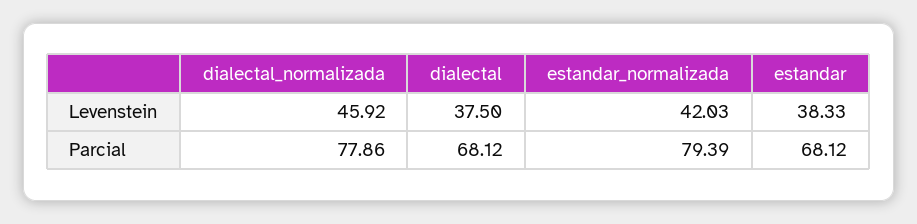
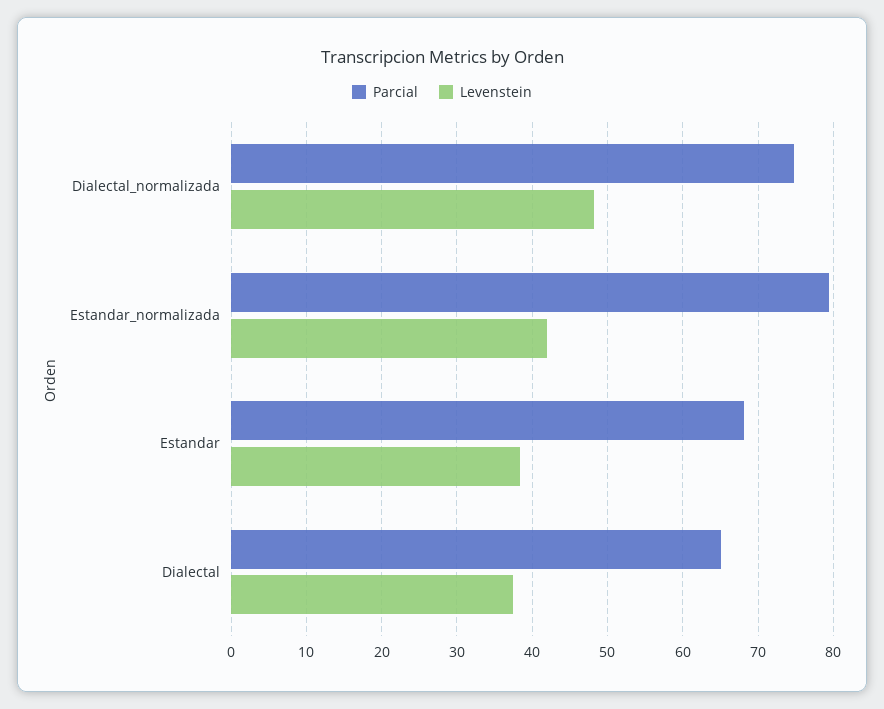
  {
    "Levenstein": {
-     "dialectal_normalizada": 45.92,
+     "dialectal_normalizada": 48,
      "dialectal": 37.5,
      "estandar_normalizada": 42.03,
      "estandar": 38.33
    },
    "Parcial": {
-     "dialectal_normalizada": 77.86,
+     "dialectal_normalizada": 75,
-     "dialectal": 68.12,
+     "dialectal": 65,
      "estandar_normalizada": 79.39,
      "estandar": 68.12
    }
  }

